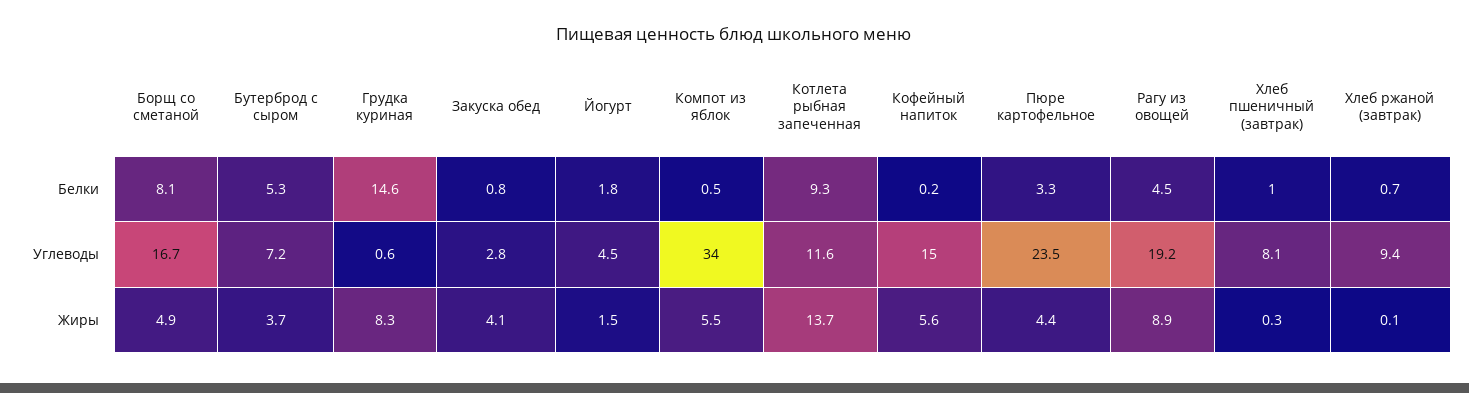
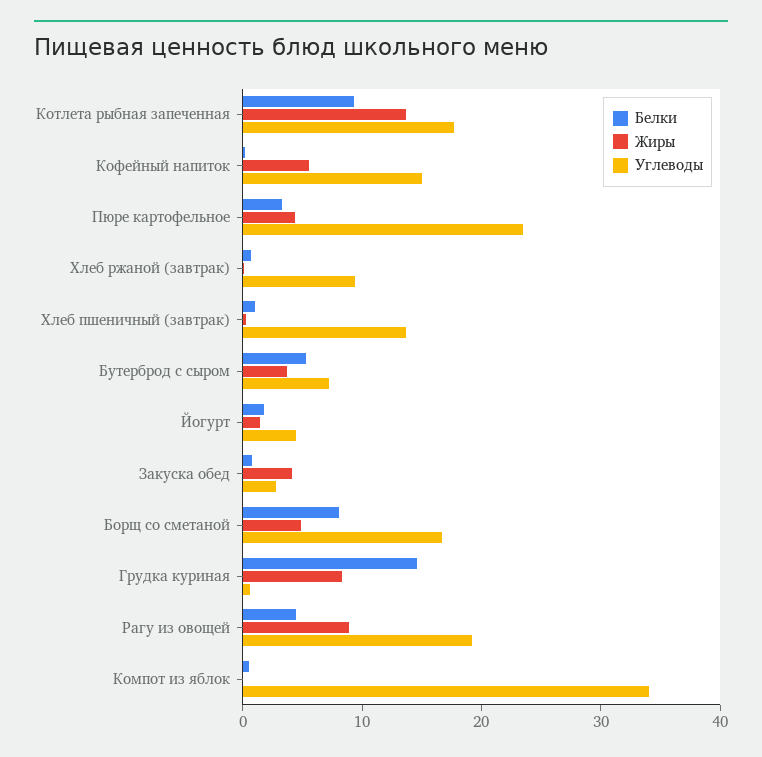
  {
    "Белки": {
      "Борщ со сметаной": 8.1,
      "Бутерброд с сыром": 5.3,
      "Грудка куриная": 14.6,
      "Закуска обед": 0.8,
      "Йогурт": 1.8,
      "Компот из яблок": 0.5,
      "Котлета рыбная запеченная": 9.3,
      "Кофейный напиток": 0.2,
      "Пюре картофельное": 3.3,
      "Рагу из овощей": 4.5,
      "Хлеб пшеничный (завтрак)": 1,
      "Хлеб ржаной (завтрак)": 0.7
    },
    "Углеводы": {
      "Борщ со сметаной": 16.7,
      "Бутерброд с сыром": 7.2,
      "Грудка куриная": 0.6,
      "Закуска обед": 2.8,
      "Йогурт": 4.5,
      "Компот из яблок": 34,
-     "Котлета рыбная запеченная": 11.6,
+     "Котлета рыбная запеченная": 18,
      "Кофейный напиток": 15,
      "Пюре картофельное": 23.5,
      "Рагу из овощей": 19.2,
-     "Хлеб пшеничный (завтрак)": 8.1,
+     "Хлеб пшеничный (завтрак)": 14,
      "Хлеб ржаной (завтрак)": 9.4
    },
    "Жиры": {
      "Борщ со сметаной": 4.9,
      "Бутерброд с сыром": 3.7,
      "Грудка куриная": 8.3,
      "Закуска обед": 4.1,
      "Йогурт": 1.5,
-     "Компот из яблок": 5.5,
+     "Компот из яблок": 0,
      "Котлета рыбная запеченная": 13.7,
      "Кофейный напиток": 5.6,
      "Пюре картофельное": 4.4,
      "Рагу из овощей": 8.9,
      "Хлеб пшеничный (завтрак)": 0.3,
      "Хлеб ржаной (завтрак)": 0.1
    }
  }

